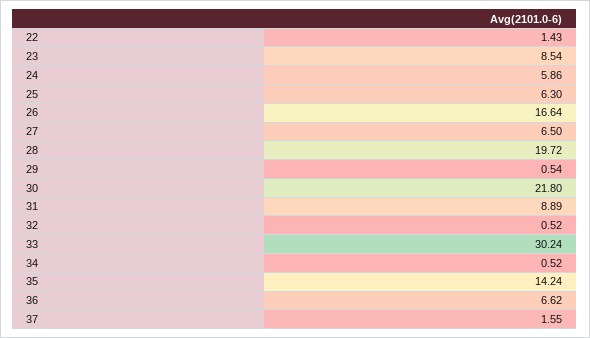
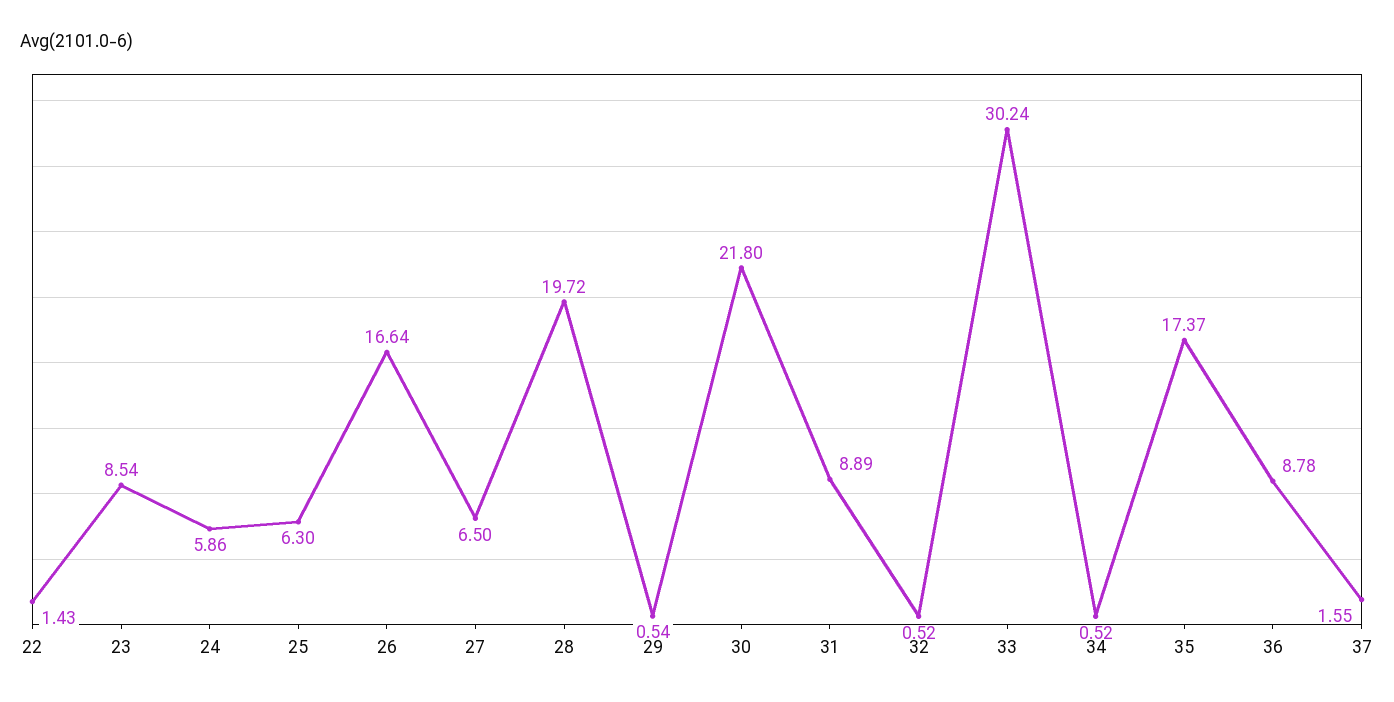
  {
    "22": 1.43,
    "23": 8.54,
    "24": 5.86,
    "25": 6.3,
    "26": 16.64,
    "27": 6.5,
    "28": 19.72,
    "29": 0.54,
    "30": 21.8,
    "31": 8.89,
    "32": 0.52,
    "33": 30.24,
    "34": 0.52,
-   "35": 14.24,
+   "35": 17.37,
-   "36": 6.62,
+   "36": 8.78,
    "37": 1.55
  }

